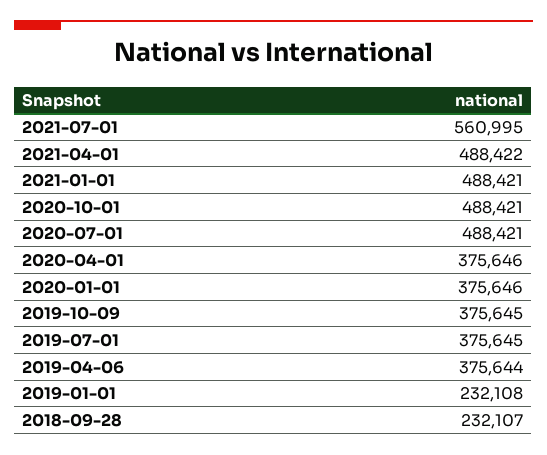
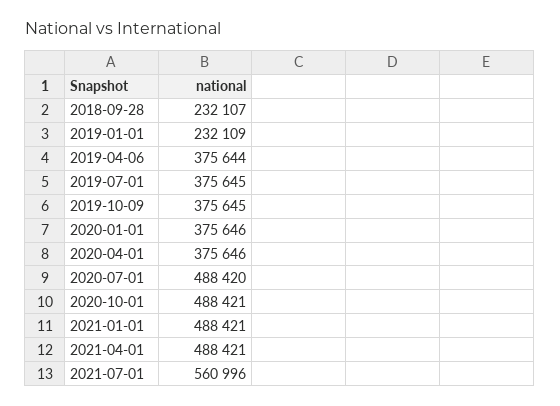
  {
-   "2021-07-01": 560995,
+   "2021-07-01": 560996,
-   "2021-04-01": 488422,
+   "2021-04-01": 488421,
    "2021-01-01": 488421,
    "2020-10-01": 488421,
-   "2020-07-01": 488421,
+   "2020-07-01": 488420,
    "2020-04-01": 375646,
    "2020-01-01": 375646,
    "2019-10-09": 375645,
    "2019-07-01": 375645,
    "2019-04-06": 375644,
-   "2019-01-01": 232108,
+   "2019-01-01": 232109,
    "2018-09-28": 232107
  }

